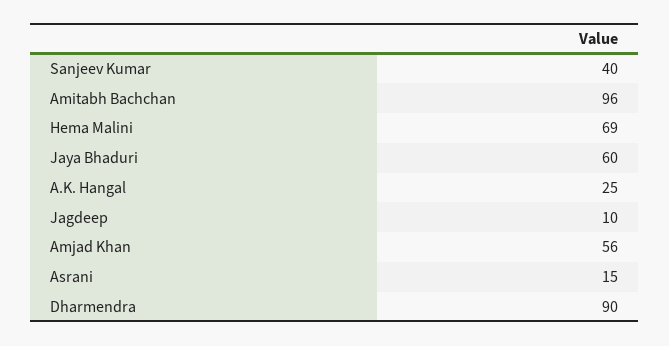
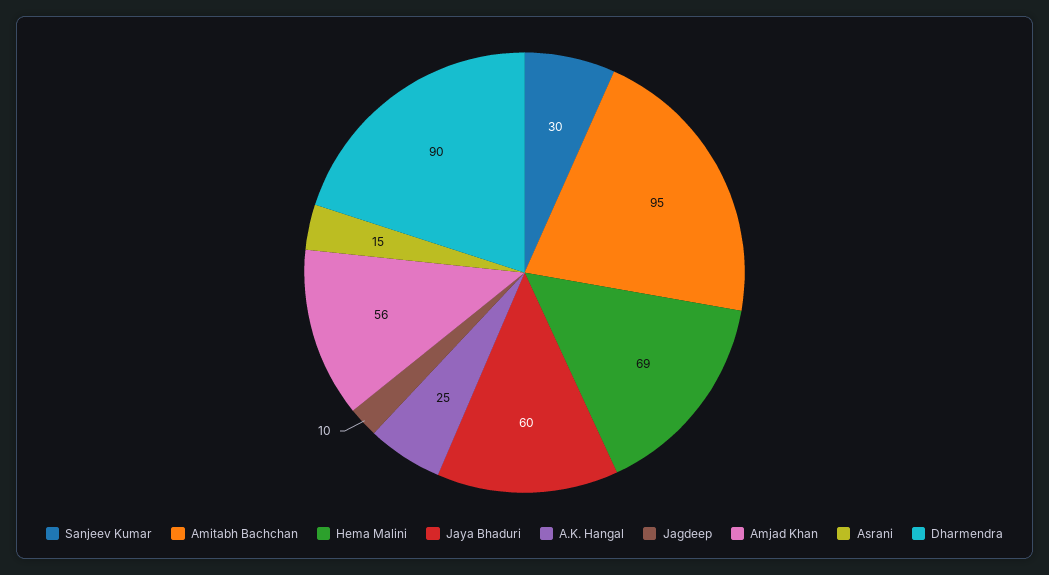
  {
-   "Sanjeev Kumar": 40,
+   "Sanjeev Kumar": 30,
-   "Amitabh Bachchan": 96,
+   "Amitabh Bachchan": 95,
    "Hema Malini": 69,
    "Jaya Bhaduri": 60,
    "A.K. Hangal": 25,
    "Jagdeep": 10,
    "Amjad Khan": 56,
    "Asrani": 15,
    "Dharmendra": 90
  }

